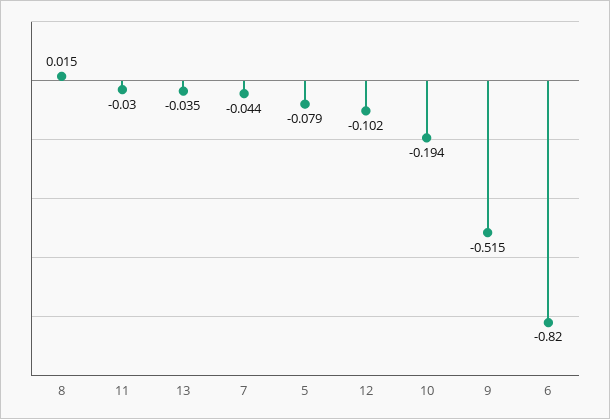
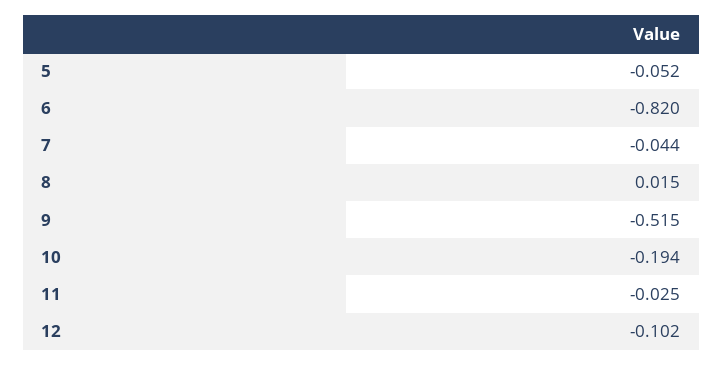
  {
    "8": 0.015,
-   "11": -0.03,
+   "11": -0.025,
-   "13": -0.035,
    "7": -0.044,
-   "5": -0.079,
+   "5": -0.052,
    "12": -0.102,
    "10": -0.194,
    "9": -0.515,
    "6": -0.82
  }

